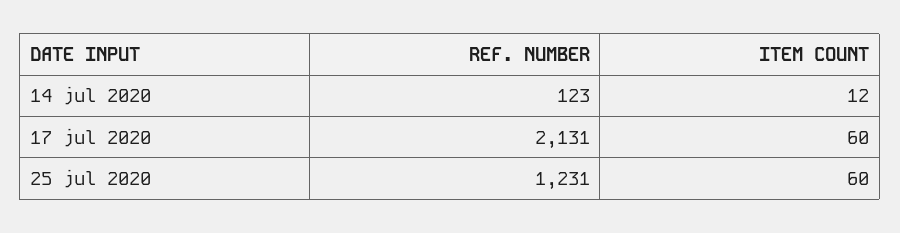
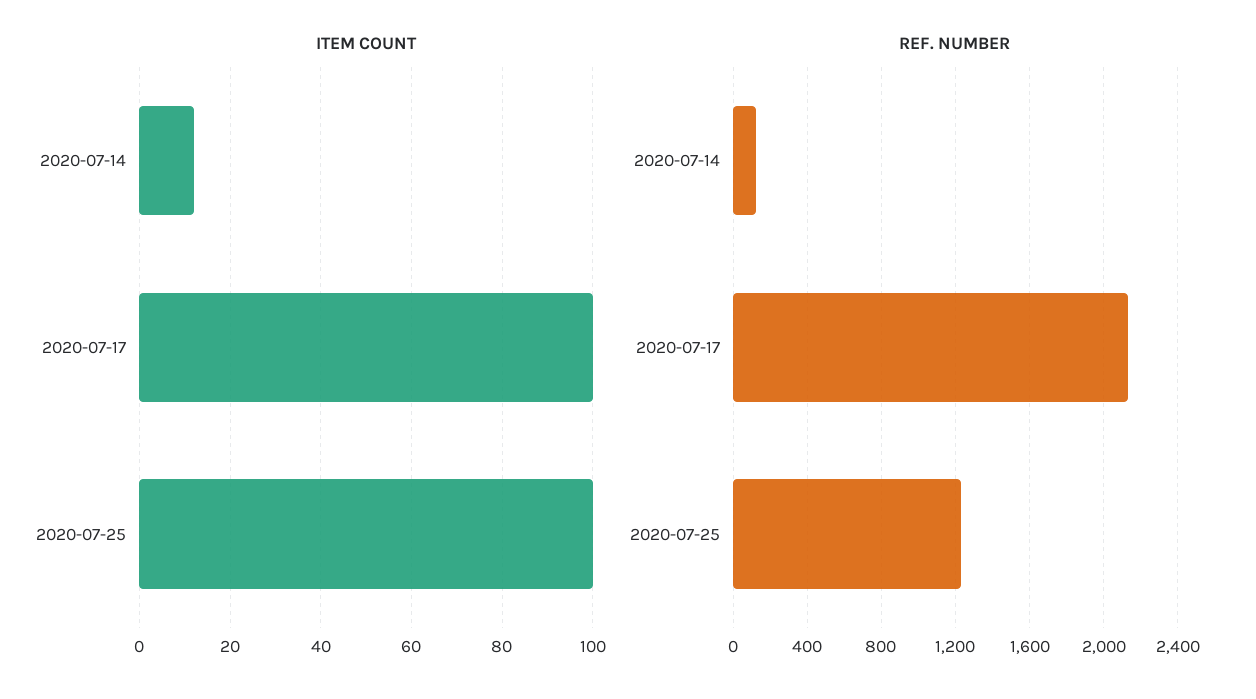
  {
    "REF. NUMBER": {
      "14 jul 2020": 123,
      "17 jul 2020": 2131,
      "25 jul 2020": 1231
    },
    "ITEM COUNT": {
      "14 jul 2020": 12,
-     "17 jul 2020": 60,
+     "17 jul 2020": 100,
-     "25 jul 2020": 60
+     "25 jul 2020": 100
    }
  }

